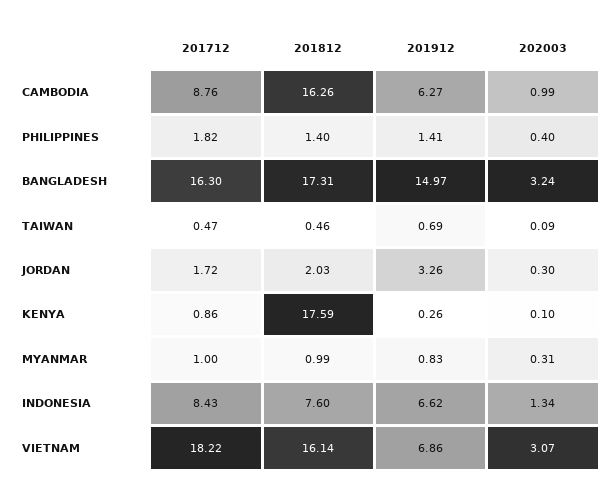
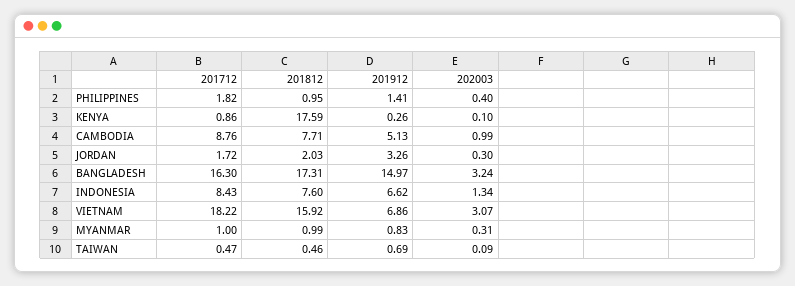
  {
    "201712": {
      "CAMBODIA": 8.76,
      "PHILIPPINES": 1.82,
      "BANGLADESH": 16.3,
      "TAIWAN": 0.47,
      "JORDAN": 1.72,
      "KENYA": 0.86,
      "MYANMAR": 1,
      "INDONESIA": 8.43,
      "VIETNAM": 18.22
    },
    "201812": {
-     "CAMBODIA": 16.26,
+     "CAMBODIA": 7.71,
-     "PHILIPPINES": 1.4,
+     "PHILIPPINES": 0.95,
      "BANGLADESH": 17.31,
      "TAIWAN": 0.46,
      "JORDAN": 2.03,
      "KENYA": 17.59,
      "MYANMAR": 0.99,
      "INDONESIA": 7.6,
-     "VIETNAM": 16.14
+     "VIETNAM": 15.92
    },
    "201912": {
-     "CAMBODIA": 6.27,
+     "CAMBODIA": 5.13,
      "PHILIPPINES": 1.41,
      "BANGLADESH": 14.97,
      "TAIWAN": 0.69,
      "JORDAN": 3.26,
      "KENYA": 0.26,
      "MYANMAR": 0.83,
      "INDONESIA": 6.62,
      "VIETNAM": 6.86
    },
    "202003": {
      "CAMBODIA": 0.99,
      "PHILIPPINES": 0.4,
      "BANGLADESH": 3.24,
      "TAIWAN": 0.09,
      "JORDAN": 0.3,
      "KENYA": 0.1,
      "MYANMAR": 0.31,
      "INDONESIA": 1.34,
      "VIETNAM": 3.07
    }
  }

